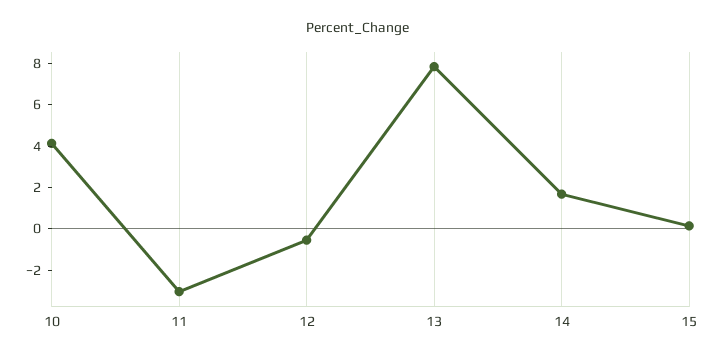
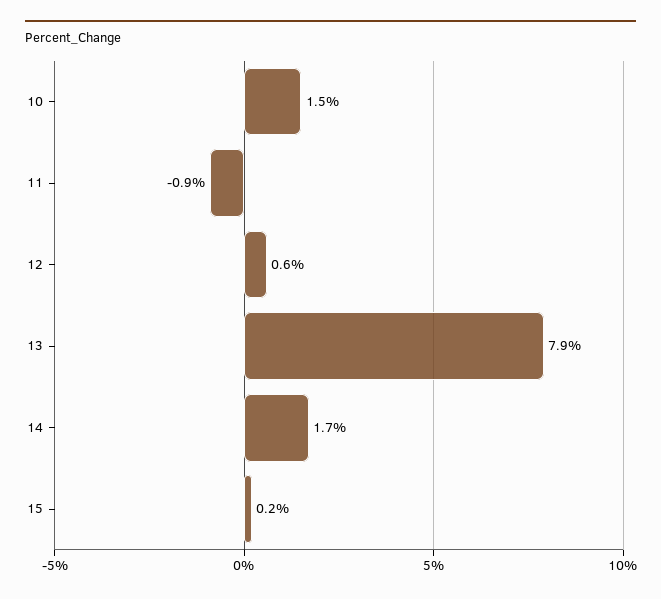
  {
-   "10": 4,
+   "10": 1.5,
-   "11": -3,
+   "11": -0.9,
-   "12": -0.5,
+   "12": 0.6,
    "13": 7.9,
    "14": 1.7,
    "15": 0.2
  }

